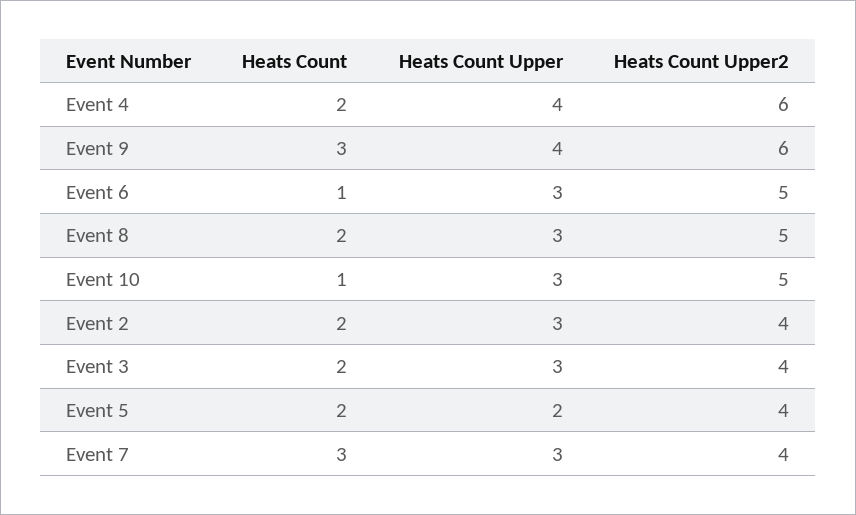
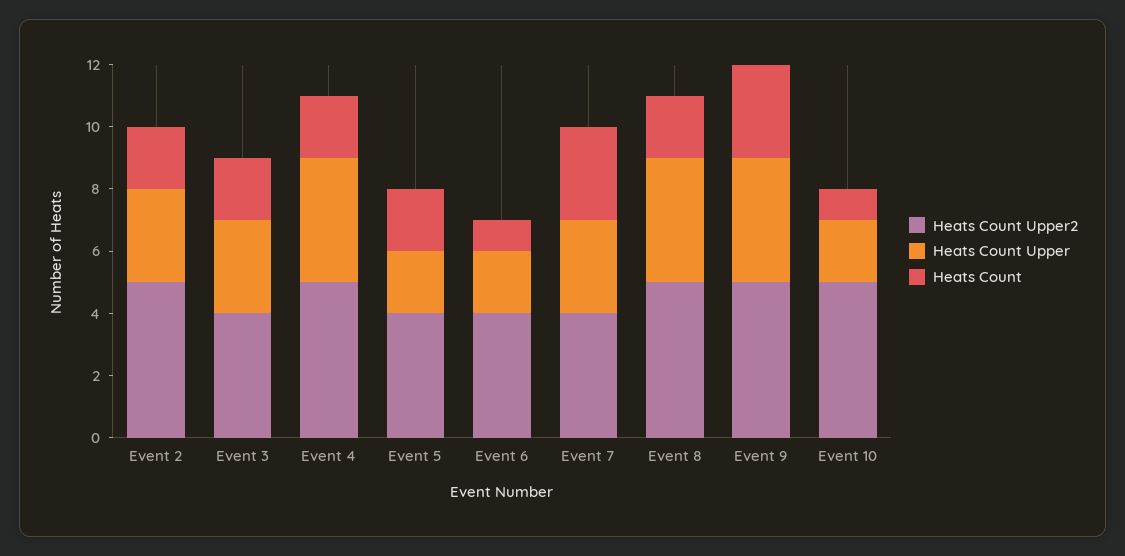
  {
    "Heats Count": {
      "Event 4": 2,
      "Event 9": 3,
      "Event 6": 1,
      "Event 8": 2,
      "Event 10": 1,
      "Event 2": 2,
      "Event 3": 2,
      "Event 5": 2,
      "Event 7": 3
    },
    "Heats Count Upper": {
      "Event 4": 4,
      "Event 9": 4,
-     "Event 6": 3,
+     "Event 6": 2,
-     "Event 8": 3,
+     "Event 8": 4,
-     "Event 10": 3,
+     "Event 10": 2,
      "Event 2": 3,
      "Event 3": 3,
      "Event 5": 2,
      "Event 7": 3
    },
    "Heats Count Upper2": {
-     "Event 4": 6,
+     "Event 4": 5,
-     "Event 9": 6,
+     "Event 9": 5,
-     "Event 6": 5,
+     "Event 6": 4,
      "Event 8": 5,
      "Event 10": 5,
-     "Event 2": 4,
+     "Event 2": 5,
      "Event 3": 4,
      "Event 5": 4,
      "Event 7": 4
    }
  }

